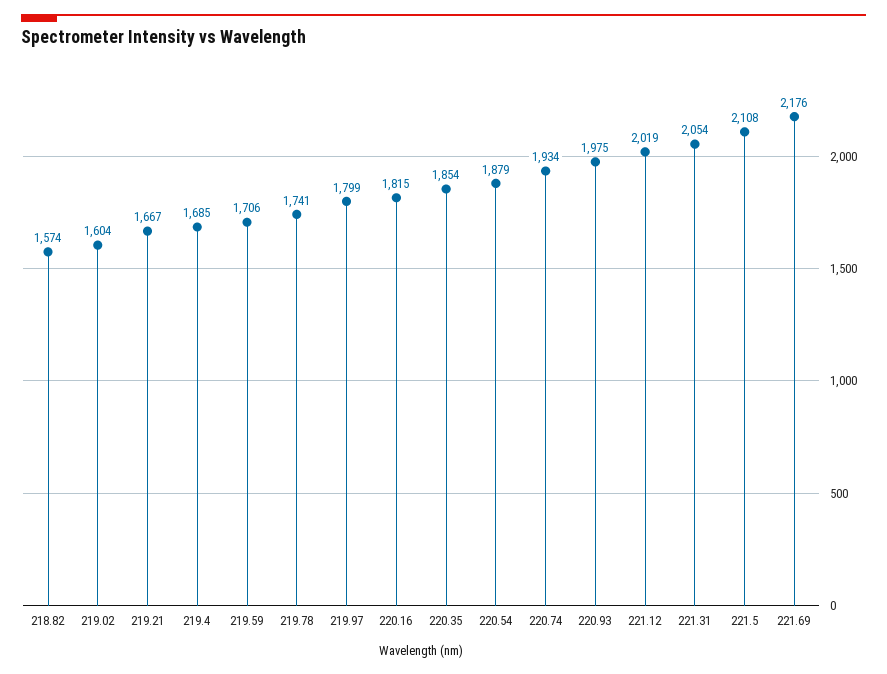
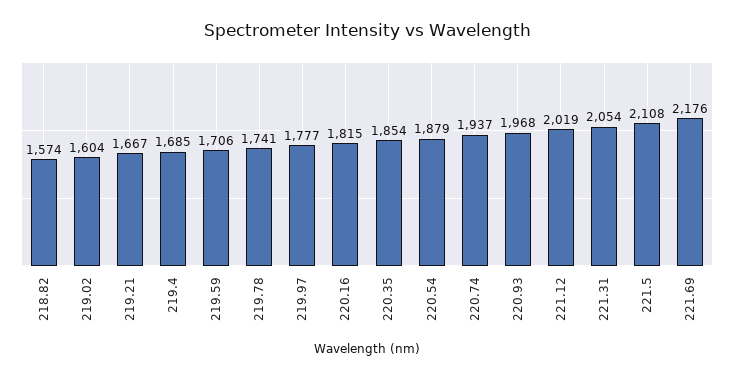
  {
    "218.82": 1574,
    "219.02": 1604,
    "219.21": 1667,
    "219.4": 1685,
    "219.59": 1706,
    "219.78": 1741,
-   "219.97": 1799,
+   "219.97": 1777,
    "220.16": 1815,
    "220.35": 1854,
    "220.54": 1879,
-   "220.74": 1934,
+   "220.74": 1937,
-   "220.93": 1975,
+   "220.93": 1968,
    "221.12": 2019,
    "221.31": 2054,
    "221.5": 2108,
    "221.69": 2176
  }

